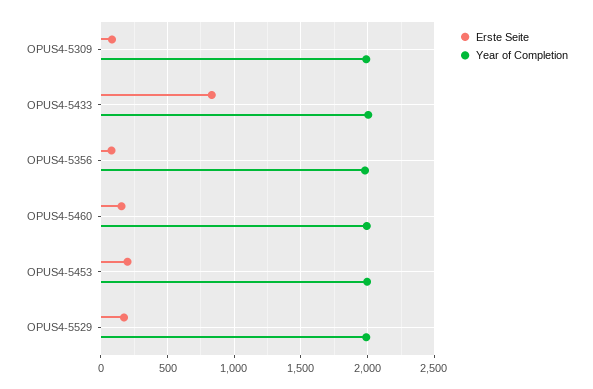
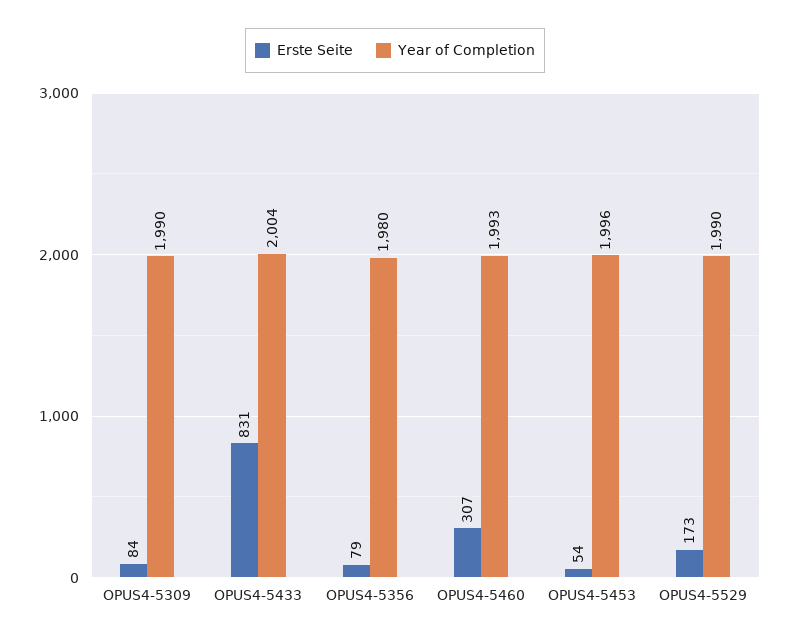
  {
    "Erste Seite": {
      "OPUS4-5309": 84,
      "OPUS4-5433": 831,
      "OPUS4-5356": 79,
-     "OPUS4-5460": 150,
+     "OPUS4-5460": 307,
-     "OPUS4-5453": 200,
+     "OPUS4-5453": 54,
      "OPUS4-5529": 173
    },
    "Year of Completion": {
      "OPUS4-5309": 1990,
      "OPUS4-5433": 2004,
      "OPUS4-5356": 1980,
      "OPUS4-5460": 1993,
      "OPUS4-5453": 1996,
      "OPUS4-5529": 1990
    }
  }

